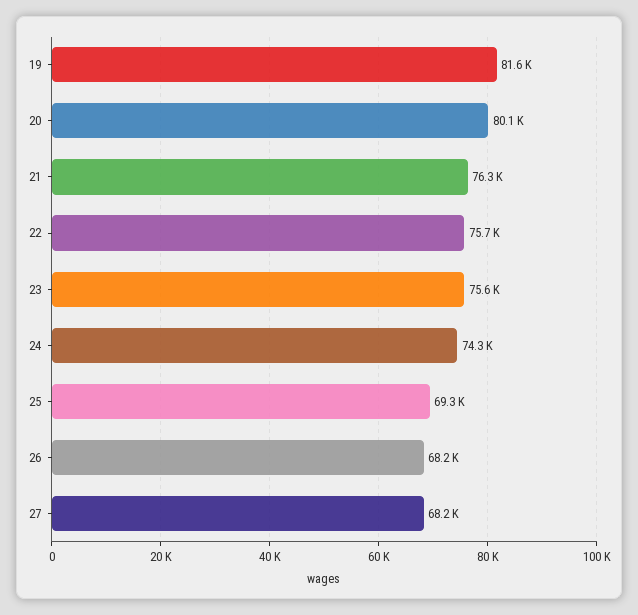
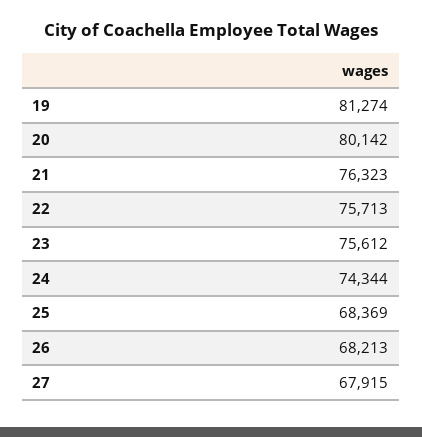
  {
-   "19": 81600,
+   "19": 81274,
    "20": 80142,
    "21": 76323,
    "22": 75713,
    "23": 75612,
    "24": 74344,
-   "25": 69300,
+   "25": 68369,
    "26": 68213,
-   "27": 68200
+   "27": 67915
  }

